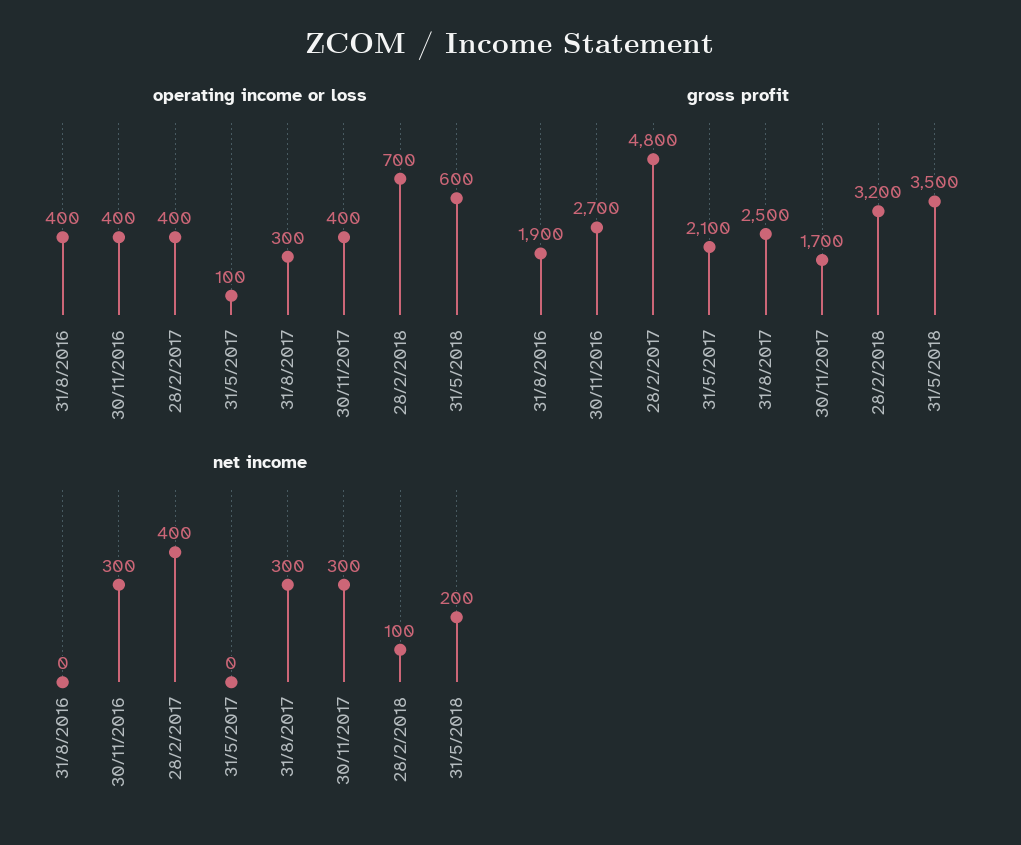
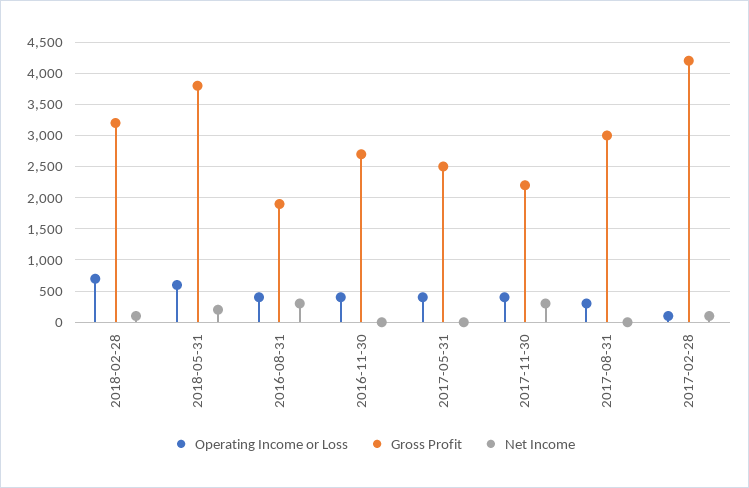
  {
    "operating income or loss": {
      "31/8/2016": 400,
      "30/11/2016": 400,
-     "28/2/2017": 400,
+     "28/2/2017": 100,
-     "31/5/2017": 100,
+     "31/5/2017": 400,
      "31/8/2017": 300,
      "30/11/2017": 400,
      "28/2/2018": 700,
      "31/5/2018": 600
    },
    "gross profit": {
      "31/8/2016": 1900,
      "30/11/2016": 2700,
-     "28/2/2017": 4800,
+     "28/2/2017": 4200,
-     "31/5/2017": 2100,
+     "31/5/2017": 2500,
-     "31/8/2017": 2500,
+     "31/8/2017": 3000,
-     "30/11/2017": 1700,
+     "30/11/2017": 2200,
      "28/2/2018": 3200,
-     "31/5/2018": 3500
+     "31/5/2018": 3800
    },
    "net income": {
-     "31/8/2016": 0,
+     "31/8/2016": 300,
-     "30/11/2016": 300,
+     "30/11/2016": 0,
-     "28/2/2017": 400,
+     "28/2/2017": 100,
      "31/5/2017": 0,
-     "31/8/2017": 300,
+     "31/8/2017": 0,
      "30/11/2017": 300,
      "28/2/2018": 100,
      "31/5/2018": 200
    }
  }

